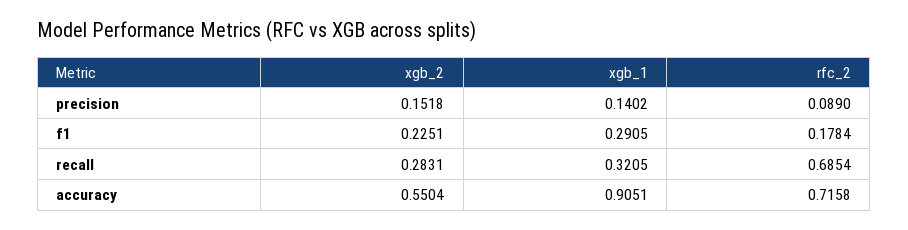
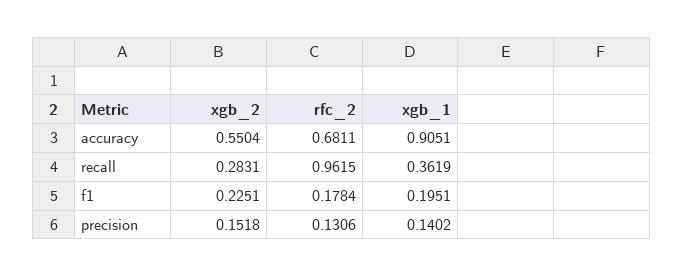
  {
    "xgb_2": {
      "precision": 0.1518,
      "f1": 0.2251,
      "recall": 0.2831,
      "accuracy": 0.5504
    },
    "xgb_1": {
      "precision": 0.1402,
-     "f1": 0.2905,
+     "f1": 0.1951,
-     "recall": 0.3205,
+     "recall": 0.3619,
      "accuracy": 0.9051
    },
    "rfc_2": {
-     "precision": 0.089,
+     "precision": 0.1306,
      "f1": 0.1784,
-     "recall": 0.6854,
+     "recall": 0.9615,
-     "accuracy": 0.7158
+     "accuracy": 0.6811
    }
  }

